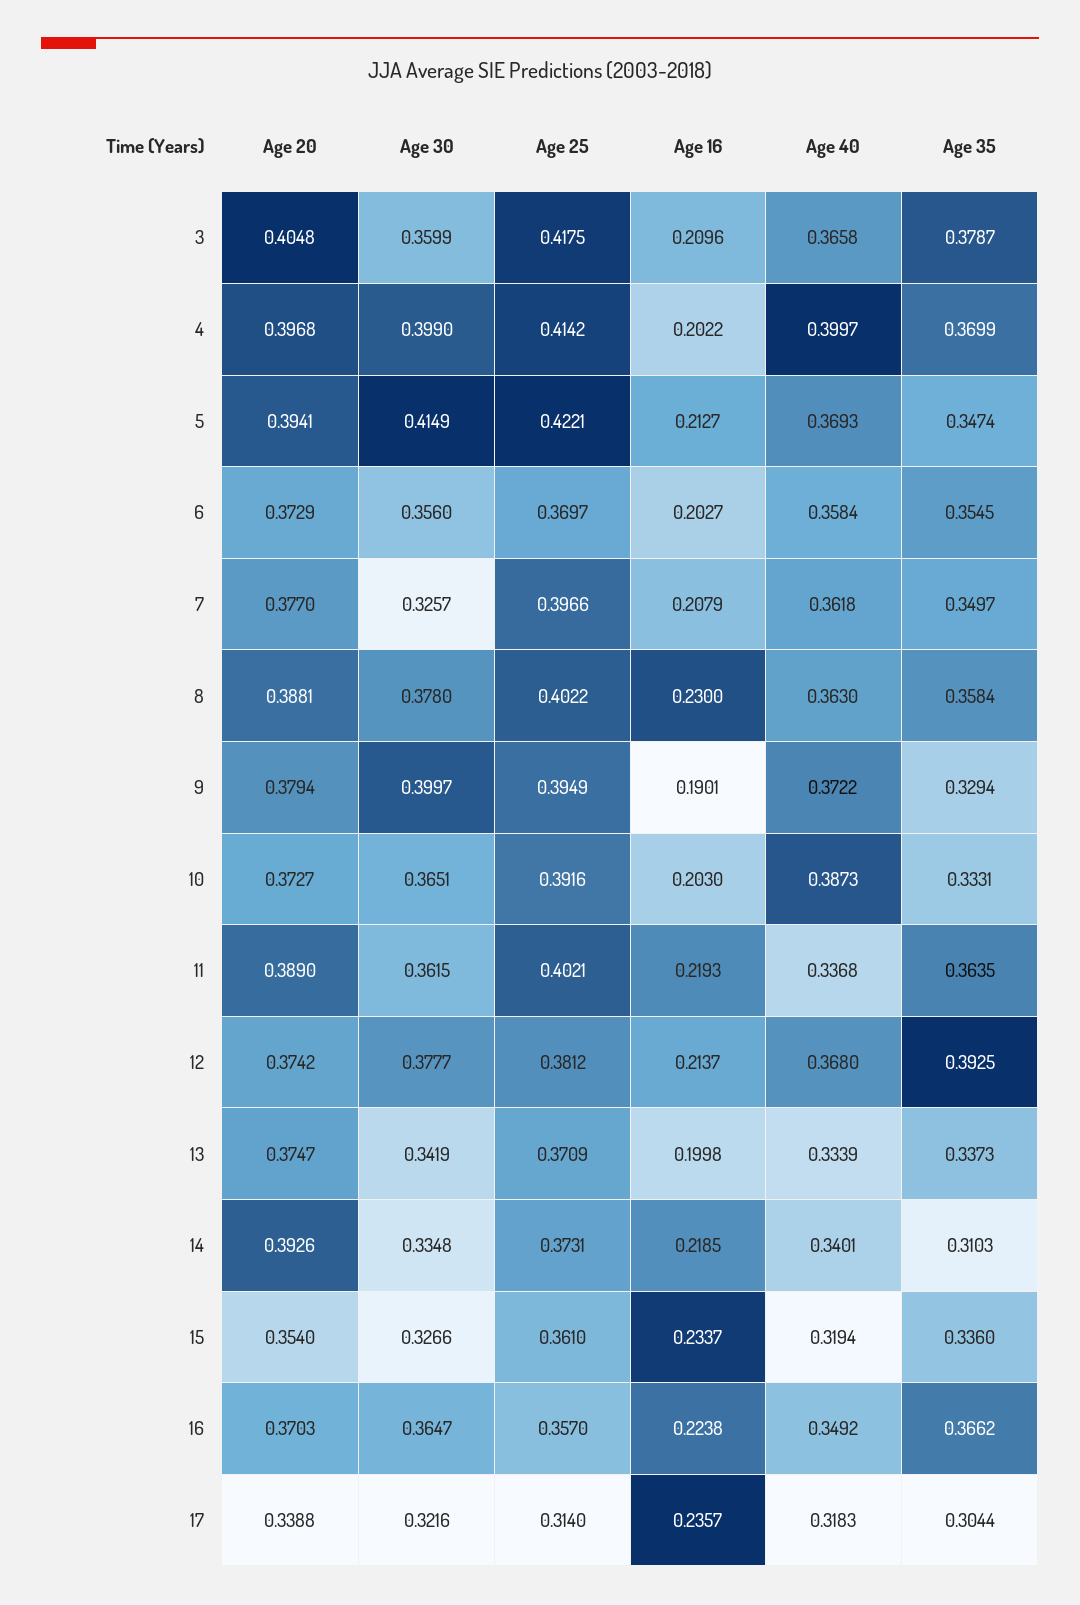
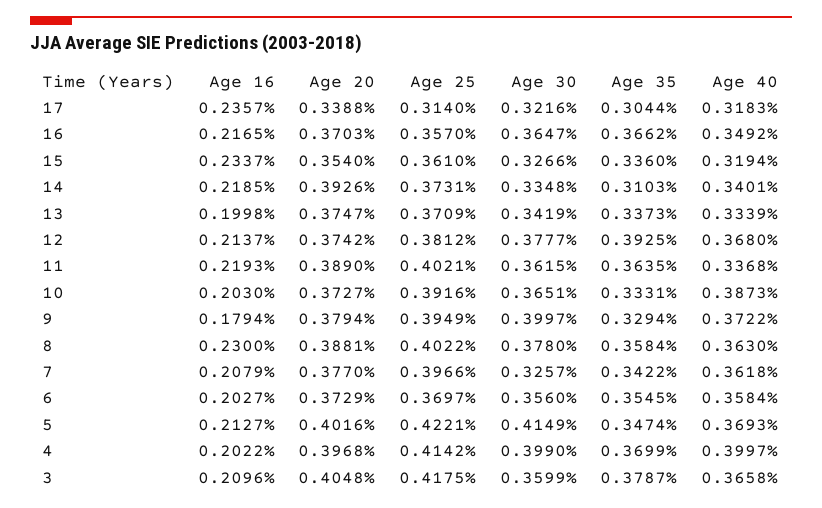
  {
    "Age 20": {
      "3": 0.4048,
      "4": 0.3968,
-     "5": 0.3941,
+     "5": 0.4016,
      "6": 0.3729,
      "7": 0.377,
      "8": 0.3881,
      "9": 0.3794,
      "10": 0.3727,
      "11": 0.389,
      "12": 0.3742,
      "13": 0.3747,
      "14": 0.3926,
      "15": 0.354,
      "16": 0.3703,
      "17": 0.3388
    },
    "Age 30": {
      "3": 0.3599,
      "4": 0.399,
      "5": 0.4149,
      "6": 0.356,
      "7": 0.3257,
      "8": 0.378,
      "9": 0.3997,
      "10": 0.3651,
      "11": 0.3615,
      "12": 0.3777,
      "13": 0.3419,
      "14": 0.3348,
      "15": 0.3266,
      "16": 0.3647,
      "17": 0.3216
    },
    "Age 25": {
      "3": 0.4175,
      "4": 0.4142,
      "5": 0.4221,
      "6": 0.3697,
      "7": 0.3966,
      "8": 0.4022,
      "9": 0.3949,
      "10": 0.3916,
      "11": 0.4021,
      "12": 0.3812,
      "13": 0.3709,
      "14": 0.3731,
      "15": 0.361,
      "16": 0.357,
      "17": 0.314
    },
    "Age 16": {
      "3": 0.2096,
      "4": 0.2022,
      "5": 0.2127,
      "6": 0.2027,
      "7": 0.2079,
      "8": 0.23,
-     "9": 0.1901,
+     "9": 0.1794,
      "10": 0.203,
      "11": 0.2193,
      "12": 0.2137,
      "13": 0.1998,
      "14": 0.2185,
      "15": 0.2337,
-     "16": 0.2238,
+     "16": 0.2165,
      "17": 0.2357
    },
    "Age 40": {
      "3": 0.3658,
      "4": 0.3997,
      "5": 0.3693,
      "6": 0.3584,
      "7": 0.3618,
      "8": 0.363,
      "9": 0.3722,
      "10": 0.3873,
      "11": 0.3368,
      "12": 0.368,
      "13": 0.3339,
      "14": 0.3401,
      "15": 0.3194,
      "16": 0.3492,
      "17": 0.3183
    },
    "Age 35": {
      "3": 0.3787,
      "4": 0.3699,
      "5": 0.3474,
      "6": 0.3545,
-     "7": 0.3497,
+     "7": 0.3422,
      "8": 0.3584,
      "9": 0.3294,
      "10": 0.3331,
      "11": 0.3635,
      "12": 0.3925,
      "13": 0.3373,
      "14": 0.3103,
      "15": 0.336,
      "16": 0.3662,
      "17": 0.3044
    }
  }

